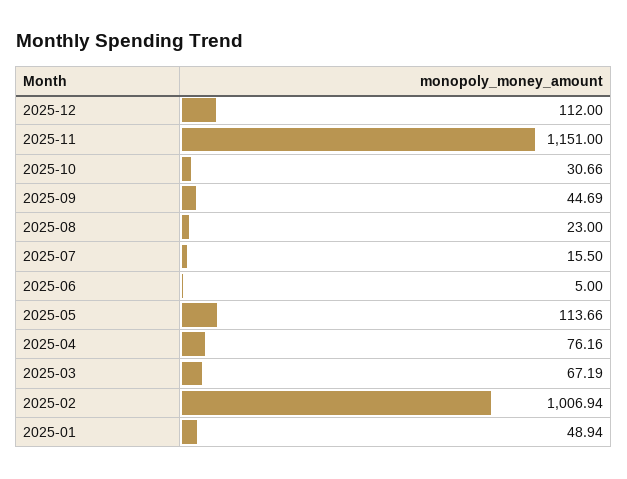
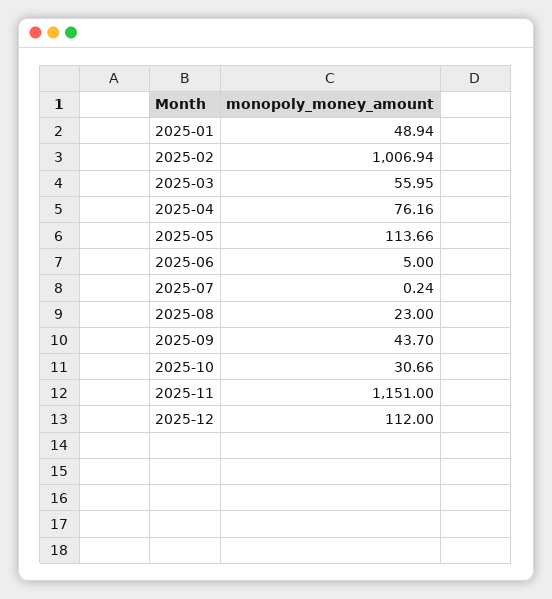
  {
    "2025-12": 112,
    "2025-11": 1151,
    "2025-10": 30.66,
-   "2025-09": 44.69,
+   "2025-09": 43.7,
    "2025-08": 23,
-   "2025-07": 15.5,
+   "2025-07": 0.24,
    "2025-06": 5,
    "2025-05": 113.66,
    "2025-04": 76.16,
-   "2025-03": 67.19,
+   "2025-03": 55.95,
    "2025-02": 1006.94,
    "2025-01": 48.94
  }

